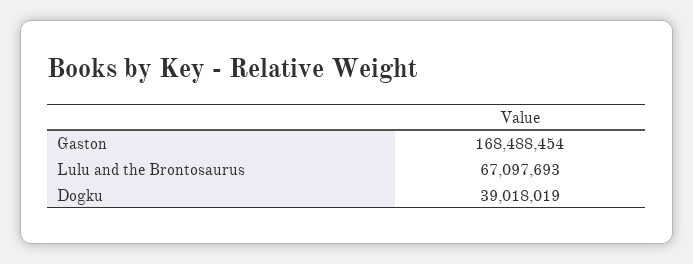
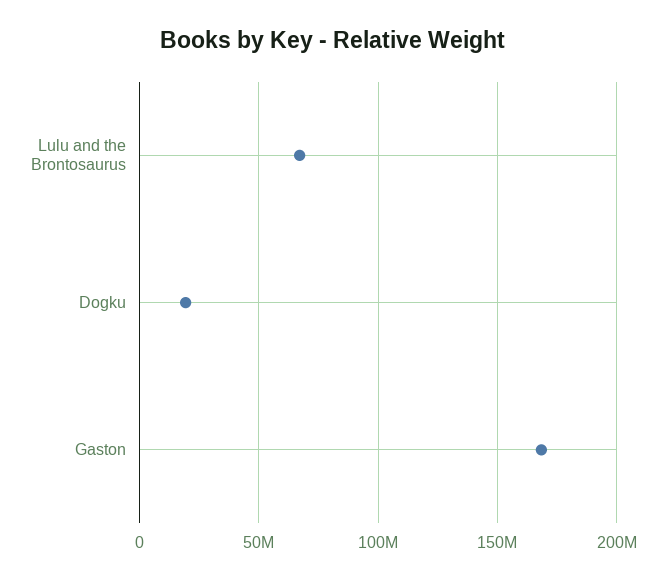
  {
    "Gaston": 168488454,
    "Lulu and the Brontosaurus": 67097693,
-   "Dogku": 39018019
+   "Dogku": 20000000
  }

